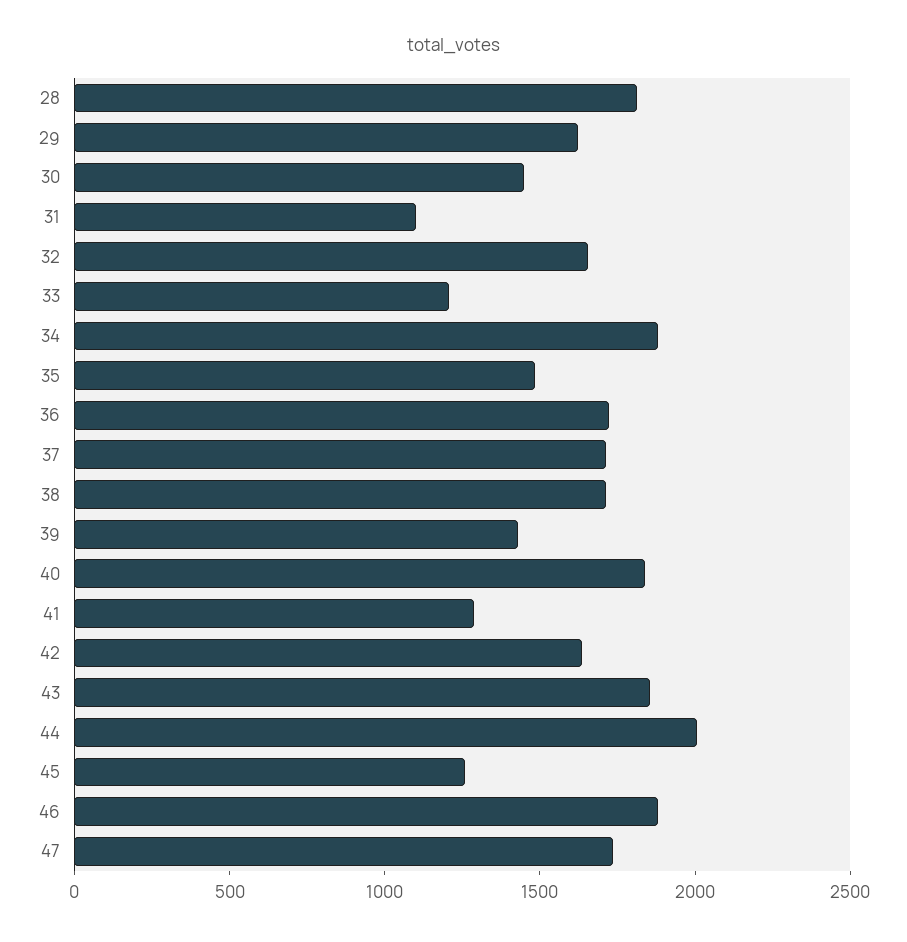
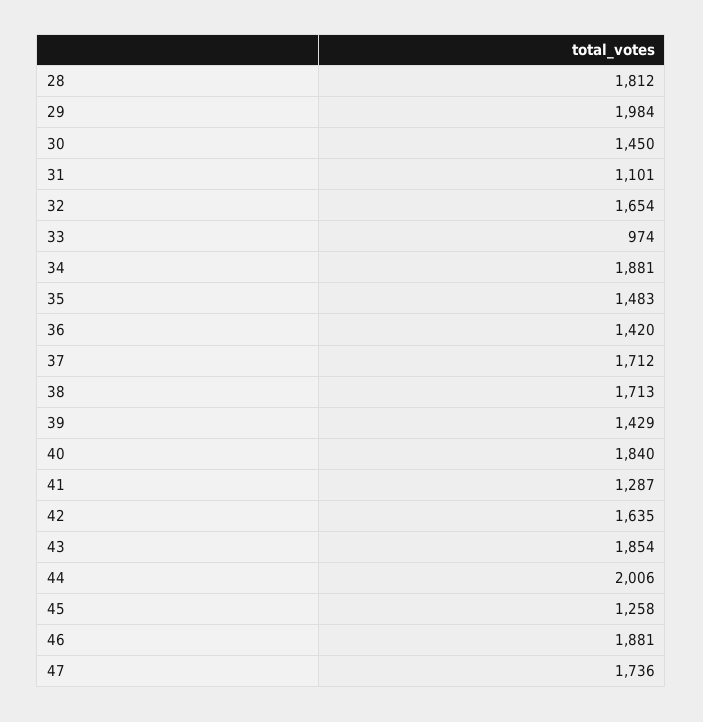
  {
    "28": 1812,
-   "29": 1600,
+   "29": 1984,
    "30": 1450,
    "31": 1101,
    "32": 1654,
-   "33": 1200,
+   "33": 974,
    "34": 1881,
    "35": 1483,
-   "36": 1700,
+   "36": 1420,
    "37": 1712,
    "38": 1713,
    "39": 1429,
    "40": 1840,
    "41": 1287,
    "42": 1635,
    "43": 1854,
    "44": 2006,
    "45": 1258,
    "46": 1881,
    "47": 1736
  }

